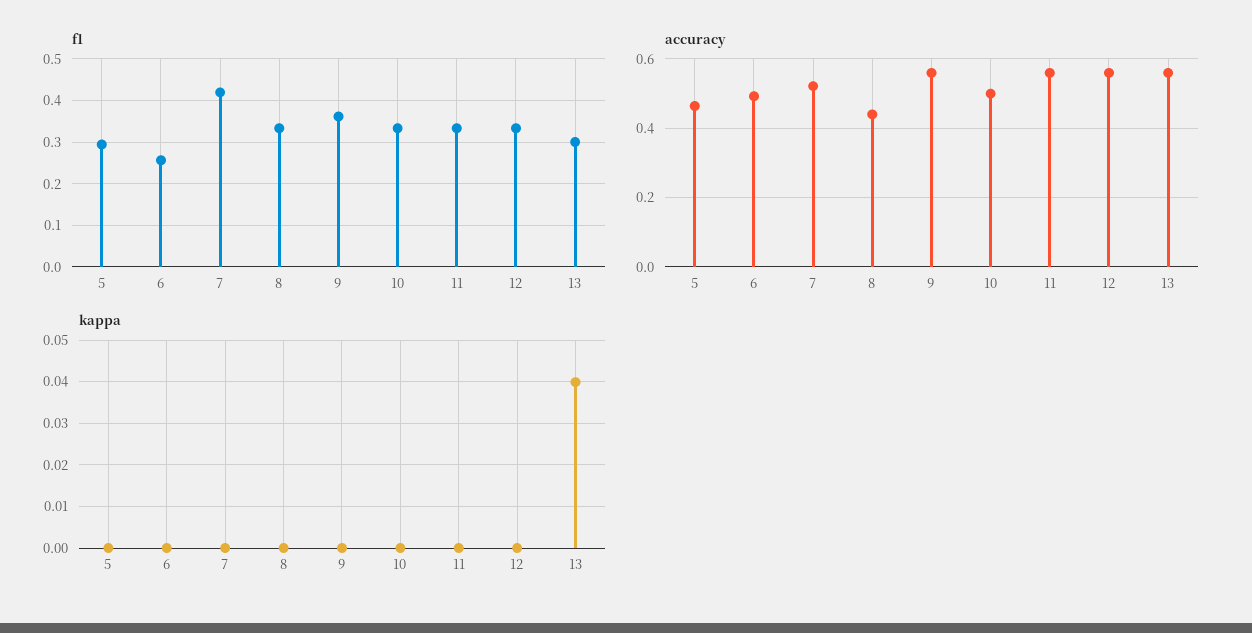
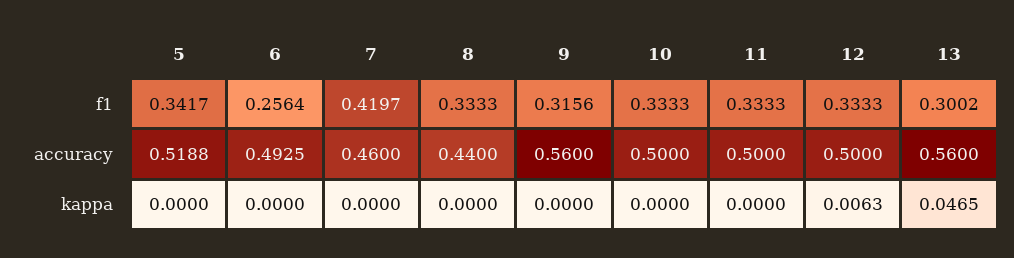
  {
    "f1": {
-     "5": 0.3,
+     "5": 0.3417,
      "6": 0.2564,
      "7": 0.4197,
      "8": 0.3333,
-     "9": 0.36,
+     "9": 0.3156,
      "10": 0.3333,
      "11": 0.3333,
      "12": 0.3333,
      "13": 0.3002
    },
    "accuracy": {
-     "5": 0.46,
+     "5": 0.5188,
      "6": 0.4925,
-     "7": 0.52,
+     "7": 0.46,
      "8": 0.44,
      "9": 0.56,
      "10": 0.5,
-     "11": 0.56,
+     "11": 0.5,
-     "12": 0.56,
+     "12": 0.5,
      "13": 0.56
    },
    "kappa": {
      "5": 0,
      "6": 0,
      "7": 0,
      "8": 0,
      "9": 0,
      "10": 0,
      "11": 0,
-     "12": 0,
+     "12": 0.0063,
-     "13": 0.04
+     "13": 0.0465
    }
  }

